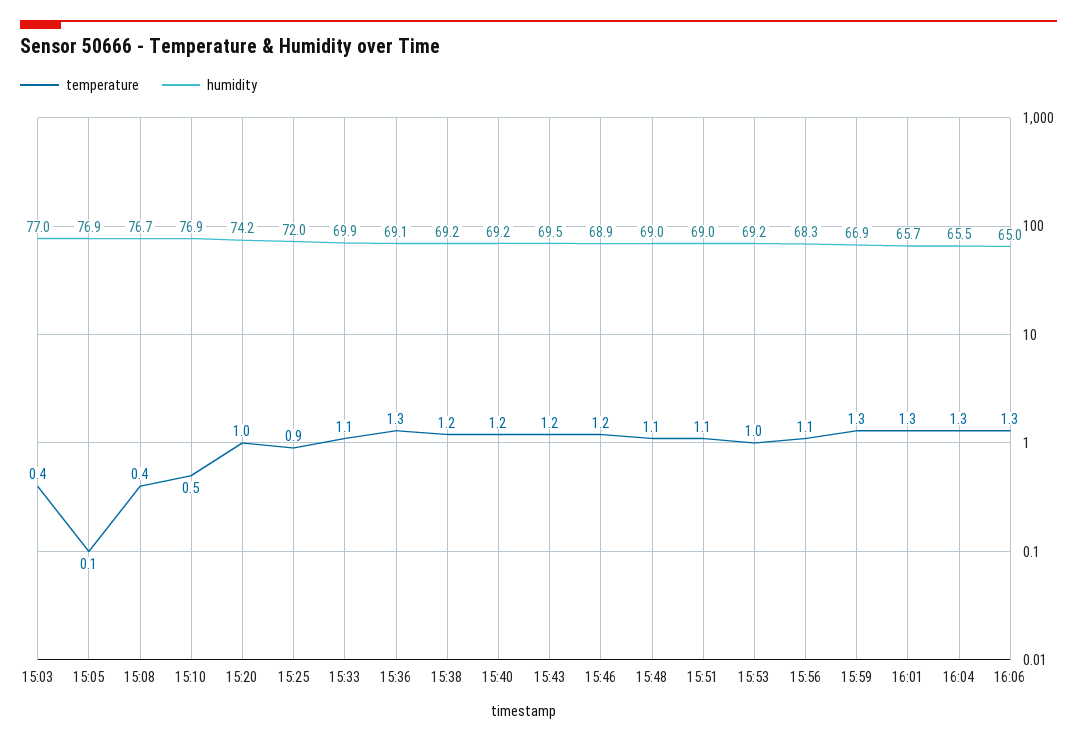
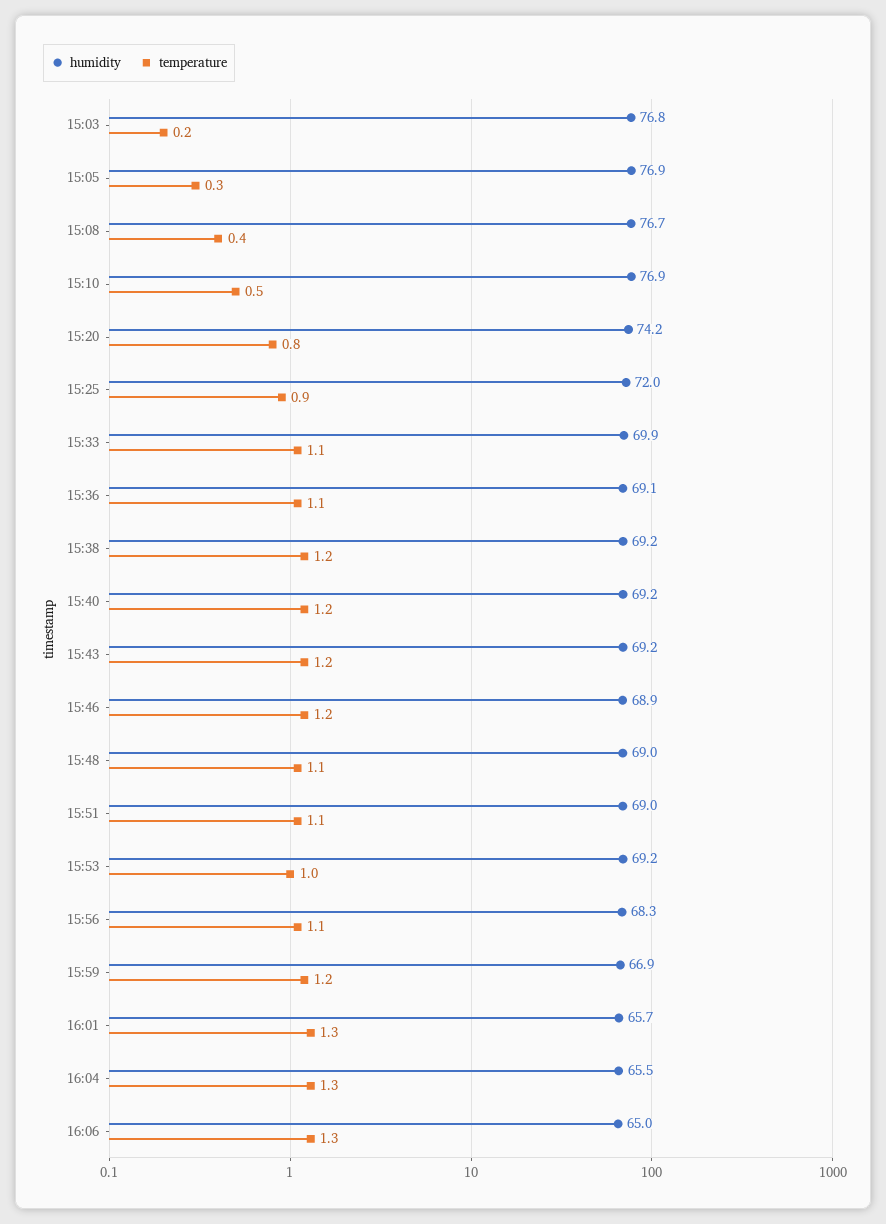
  {
    "temperature": {
-     "15:03": 0.4,
+     "15:03": 0.2,
-     "15:05": 0.1,
+     "15:05": 0.3,
      "15:08": 0.4,
      "15:10": 0.5,
-     "15:20": 1,
+     "15:20": 0.8,
      "15:25": 0.9,
      "15:33": 1.1,
-     "15:36": 1.3,
+     "15:36": 1.1,
      "15:38": 1.2,
      "15:40": 1.2,
      "15:43": 1.2,
      "15:46": 1.2,
      "15:48": 1.1,
      "15:51": 1.1,
      "15:53": 1,
      "15:56": 1.1,
-     "15:59": 1.3,
+     "15:59": 1.2,
      "16:01": 1.3,
      "16:04": 1.3,
      "16:06": 1.3
    },
    "humidity": {
-     "15:03": 77,
+     "15:03": 76.8,
      "15:05": 76.9,
      "15:08": 76.7,
      "15:10": 76.9,
      "15:20": 74.2,
      "15:25": 72,
      "15:33": 69.9,
      "15:36": 69.1,
      "15:38": 69.2,
      "15:40": 69.2,
-     "15:43": 69.5,
+     "15:43": 69.2,
      "15:46": 68.9,
      "15:48": 69,
      "15:51": 69,
      "15:53": 69.2,
      "15:56": 68.3,
      "15:59": 66.9,
      "16:01": 65.7,
      "16:04": 65.5,
      "16:06": 65
    }
  }

